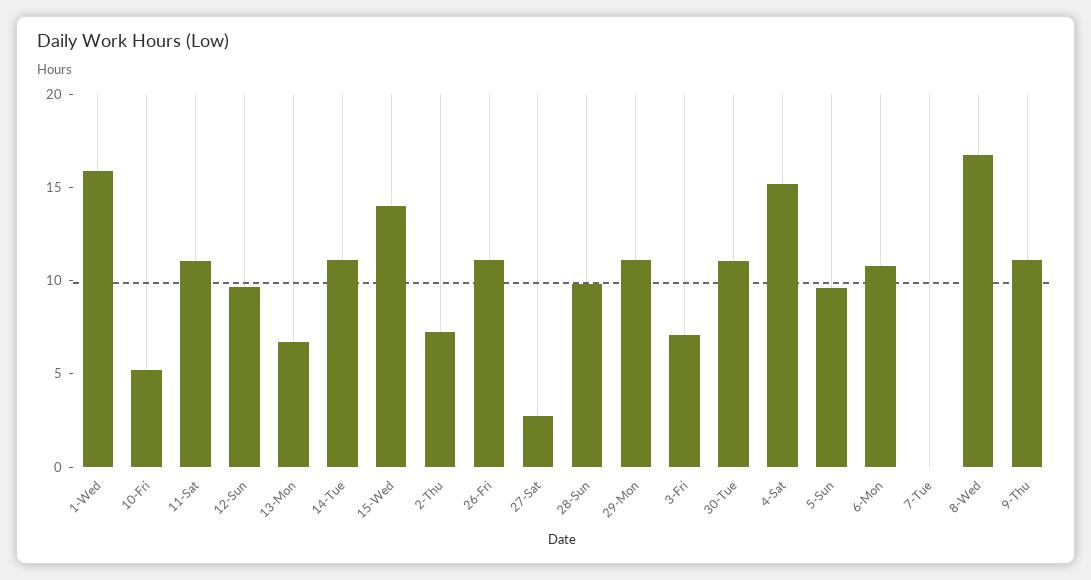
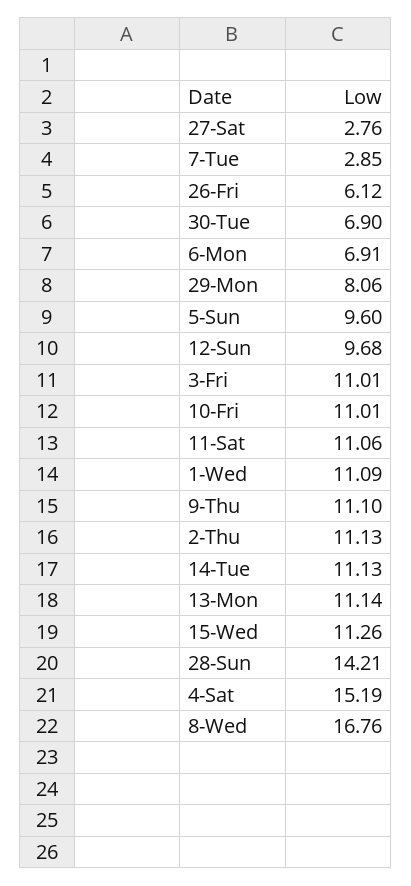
  {
-   "1-Wed": 16,
+   "1-Wed": 11.09,
-   "10-Fri": 5,
+   "10-Fri": 11.01,
    "11-Sat": 11.06,
    "12-Sun": 9.68,
-   "13-Mon": 7,
+   "13-Mon": 11.14,
    "14-Tue": 11.13,
-   "15-Wed": 14,
+   "15-Wed": 11.26,
-   "2-Thu": 7,
+   "2-Thu": 11.13,
-   "26-Fri": 11,
+   "26-Fri": 6.12,
    "27-Sat": 2.76,
-   "28-Sun": 10,
+   "28-Sun": 14.21,
-   "29-Mon": 11,
+   "29-Mon": 8.06,
-   "3-Fri": 7,
+   "3-Fri": 11.01,
-   "30-Tue": 11,
+   "30-Tue": 6.9,
    "4-Sat": 15.19,
    "5-Sun": 9.6,
-   "6-Mon": 11,
+   "6-Mon": 6.91,
-   "7-Tue": 0,
+   "7-Tue": 2.85,
    "8-Wed": 16.76,
    "9-Thu": 11.1
  }

